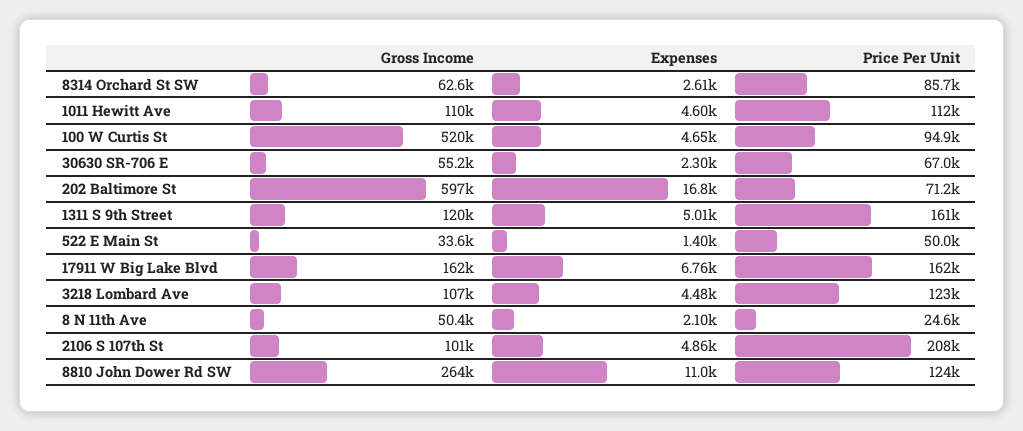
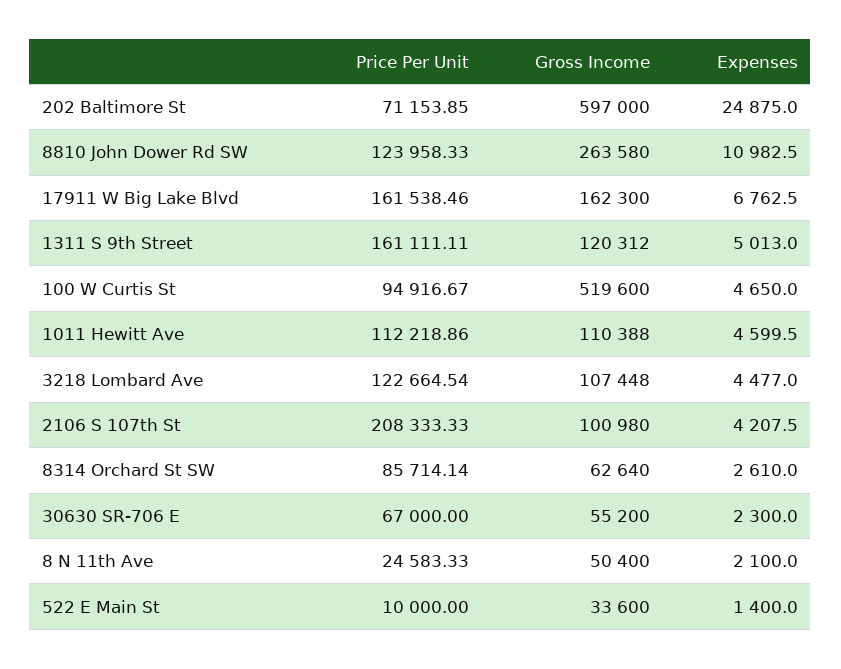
  {
    "Gross Income": {
      "8314 Orchard St SW": 62640,
      "1011 Hewitt Ave": 110388,
      "100 W Curtis St": 519600,
      "30630 SR-706 E": 55200,
      "202 Baltimore St": 597000,
      "1311 S 9th Street": 120312,
      "522 E Main St": 33600,
      "17911 W Big Lake Blvd": 162300,
      "3218 Lombard Ave": 107448,
      "8 N 11th Ave": 50400,
      "2106 S 107th St": 100980,
      "8810 John Dower Rd SW": 263580
    },
    "Expenses": {
      "8314 Orchard St SW": 2610,
      "1011 Hewitt Ave": 4599.5,
      "100 W Curtis St": 4650,
      "30630 SR-706 E": 2300,
-     "202 Baltimore St": 16800,
+     "202 Baltimore St": 24875,
      "1311 S 9th Street": 5013,
      "522 E Main St": 1400,
      "17911 W Big Lake Blvd": 6762.5,
      "3218 Lombard Ave": 4477,
      "8 N 11th Ave": 2100,
-     "2106 S 107th St": 4860,
+     "2106 S 107th St": 4207.5,
      "8810 John Dower Rd SW": 10982.5
    },
    "Price Per Unit": {
      "8314 Orchard St SW": 85714.14,
      "1011 Hewitt Ave": 112218.86,
      "100 W Curtis St": 94916.67,
      "30630 SR-706 E": 67000,
      "202 Baltimore St": 71153.85,
      "1311 S 9th Street": 161111.11,
-     "522 E Main St": 50000,
+     "522 E Main St": 10000,
      "17911 W Big Lake Blvd": 161538.46,
      "3218 Lombard Ave": 122664.54,
      "8 N 11th Ave": 24583.33,
      "2106 S 107th St": 208333.33,
      "8810 John Dower Rd SW": 123958.33
    }
  }

